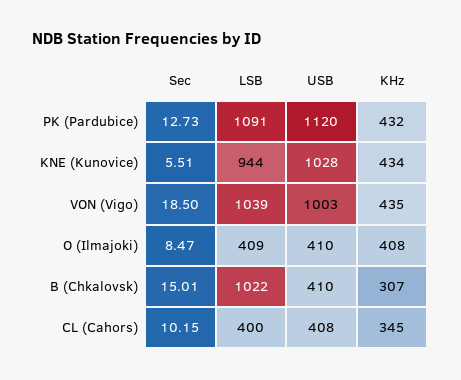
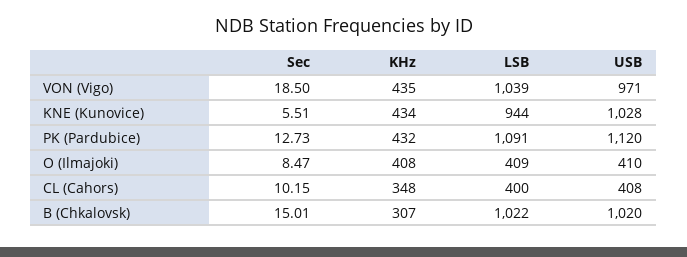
  {
    "Sec": {
      "PK (Pardubice)": 12.73,
      "KNE (Kunovice)": 5.51,
      "VON (Vigo)": 18.5,
      "O (Ilmajoki)": 8.47,
      "B (Chkalovsk)": 15.01,
      "CL (Cahors)": 10.15
    },
    "LSB": {
      "PK (Pardubice)": 1091,
      "KNE (Kunovice)": 944,
      "VON (Vigo)": 1039,
      "O (Ilmajoki)": 409,
      "B (Chkalovsk)": 1022,
      "CL (Cahors)": 400
    },
    "USB": {
      "PK (Pardubice)": 1120,
      "KNE (Kunovice)": 1028,
-     "VON (Vigo)": 1003,
+     "VON (Vigo)": 971,
      "O (Ilmajoki)": 410,
-     "B (Chkalovsk)": 410,
+     "B (Chkalovsk)": 1020,
      "CL (Cahors)": 408
    },
    "KHz": {
      "PK (Pardubice)": 432,
      "KNE (Kunovice)": 434,
      "VON (Vigo)": 435,
      "O (Ilmajoki)": 408,
      "B (Chkalovsk)": 307,
-     "CL (Cahors)": 345
+     "CL (Cahors)": 348
    }
  }

